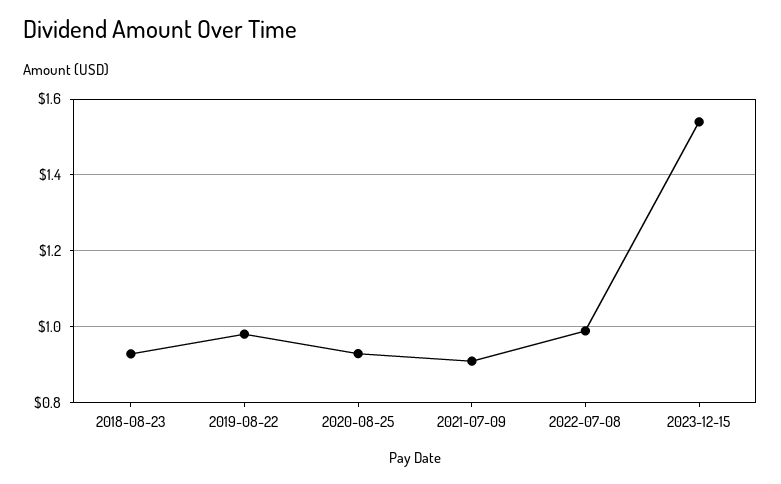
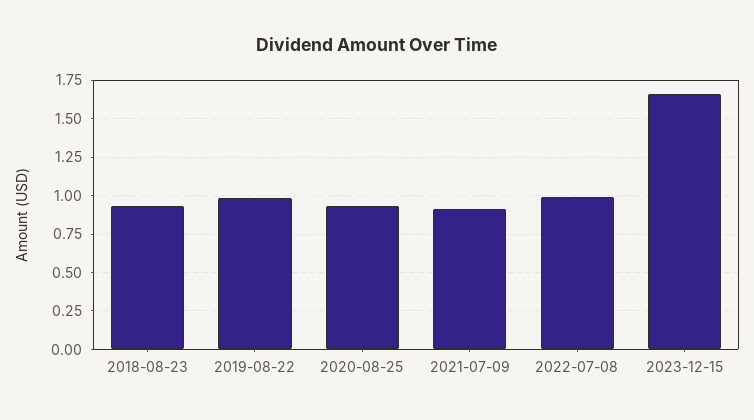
  {
    "2018-08-23": 0.92,
    "2019-08-22": 0.98,
    "2020-08-25": 0.94,
    "2021-07-09": 0.92,
    "2022-07-08": 1,
-   "2023-12-15": 1.54
+   "2023-12-15": 1.65
  }

